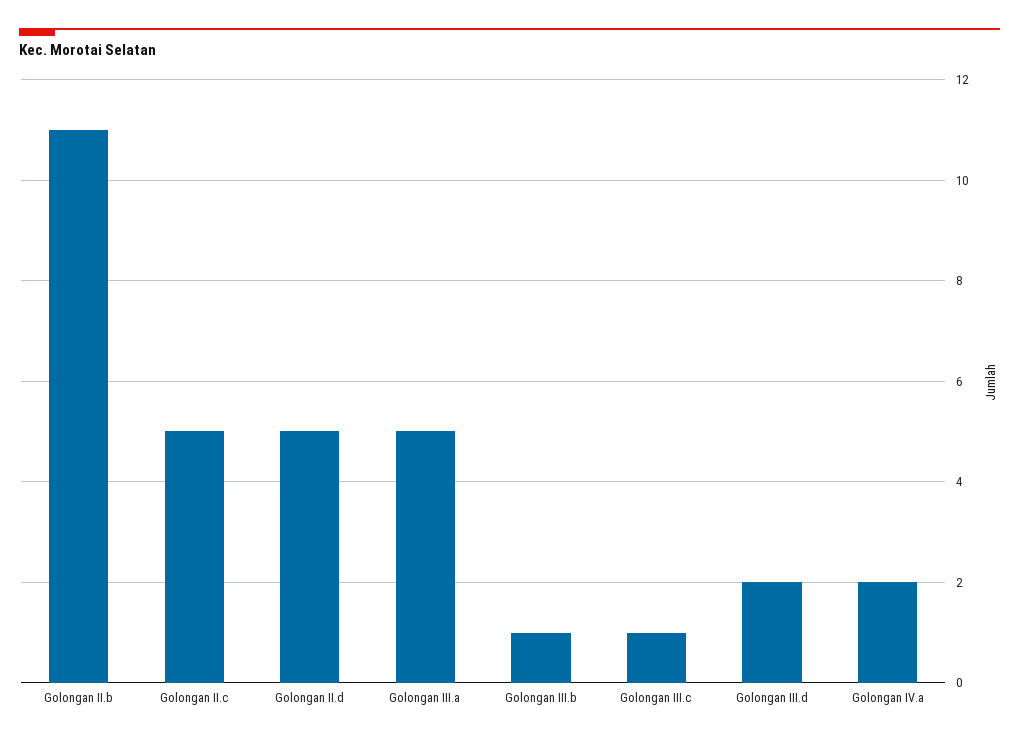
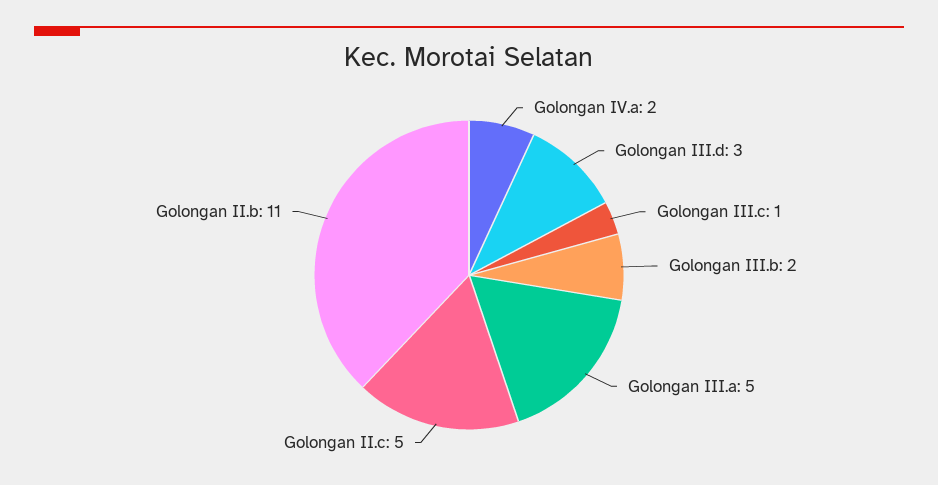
  {
    "Golongan II.b": 11,
    "Golongan II.c": 5,
-   "Golongan II.d": 5,
    "Golongan III.a": 5,
-   "Golongan III.b": 1,
+   "Golongan III.b": 2,
    "Golongan III.c": 1,
-   "Golongan III.d": 2,
+   "Golongan III.d": 3,
    "Golongan IV.a": 2
  }

